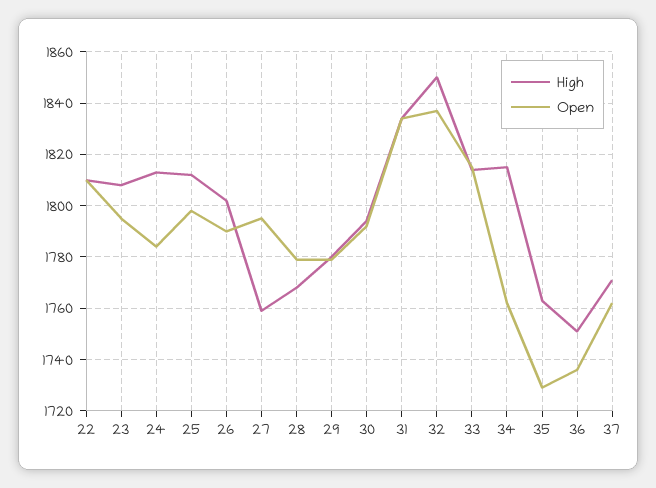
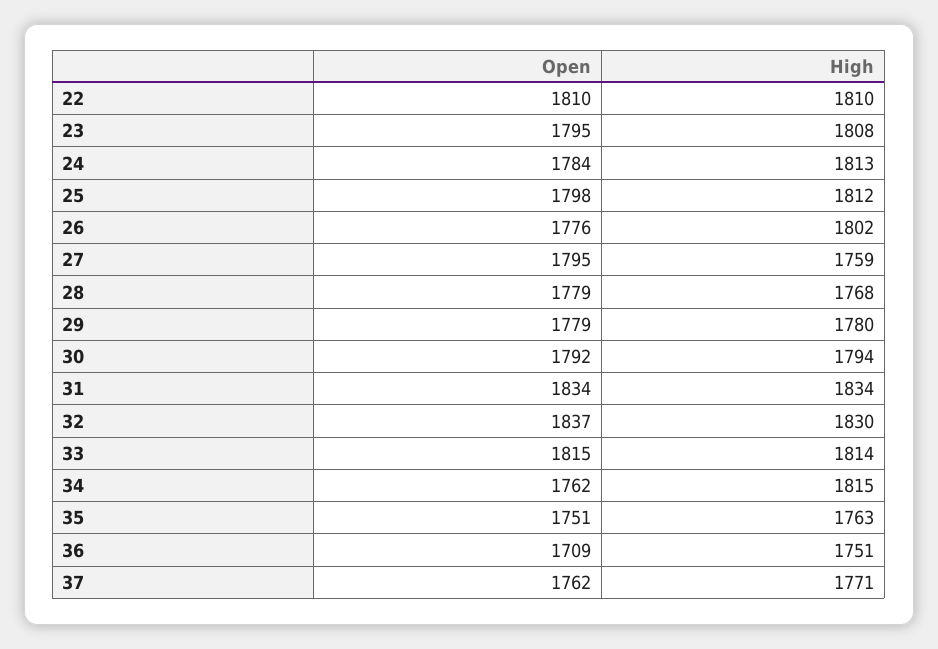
  {
    "High": {
      "22": 1810,
      "23": 1808,
      "24": 1813,
      "25": 1812,
      "26": 1802,
      "27": 1759,
      "28": 1768,
      "29": 1780,
      "30": 1794,
      "31": 1834,
-     "32": 1850,
+     "32": 1830,
      "33": 1814,
      "34": 1815,
      "35": 1763,
      "36": 1751,
      "37": 1771
    },
    "Open": {
      "22": 1810,
      "23": 1795,
      "24": 1784,
      "25": 1798,
-     "26": 1790,
+     "26": 1776,
      "27": 1795,
      "28": 1779,
      "29": 1779,
      "30": 1792,
      "31": 1834,
      "32": 1837,
      "33": 1815,
      "34": 1762,
-     "35": 1730,
+     "35": 1751,
-     "36": 1735,
+     "36": 1709,
      "37": 1762
    }
  }

